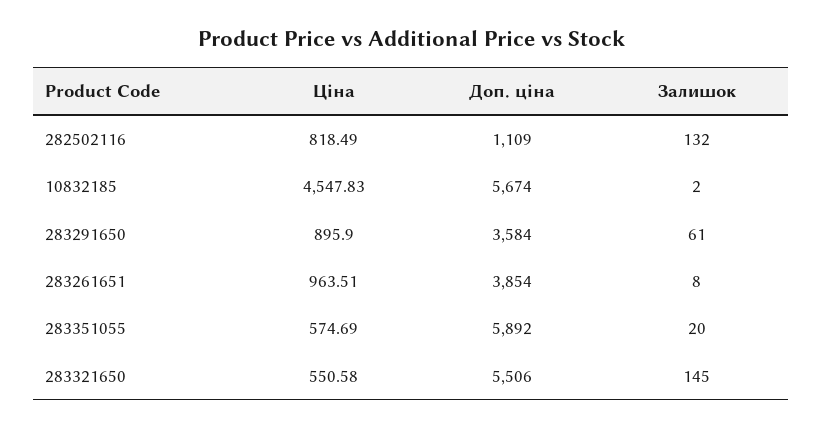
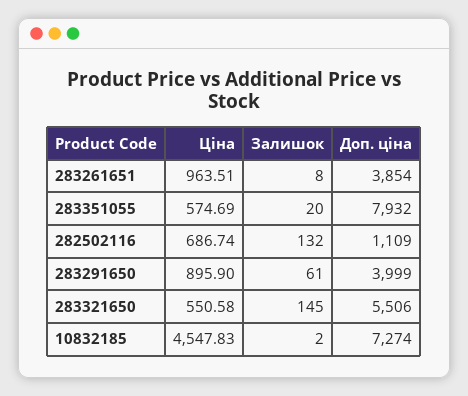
  {
    "Ціна": {
-     "282502116": 818.49,
+     "282502116": 686.74,
      "10832185": 4547.83,
      "283291650": 895.9,
      "283261651": 963.51,
      "283351055": 574.69,
      "283321650": 550.58
    },
    "Доп. ціна": {
      "282502116": 1109,
-     "10832185": 5674,
+     "10832185": 7274,
-     "283291650": 3584,
+     "283291650": 3999,
      "283261651": 3854,
-     "283351055": 5892,
+     "283351055": 7932,
      "283321650": 5506
    },
    "Залишок": {
      "282502116": 132,
      "10832185": 2,
      "283291650": 61,
      "283261651": 8,
      "283351055": 20,
      "283321650": 145
    }
  }

